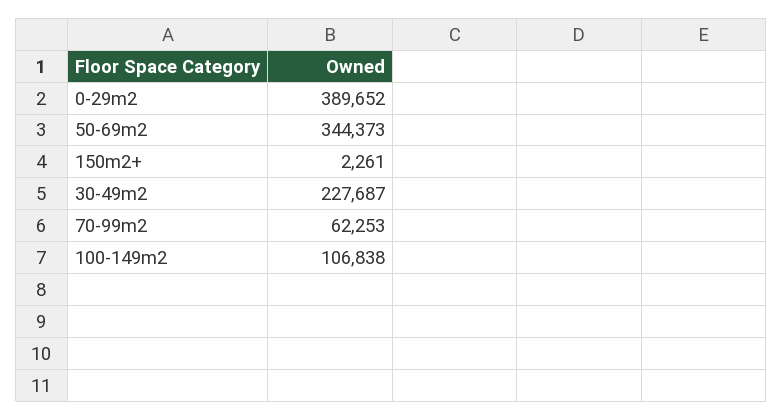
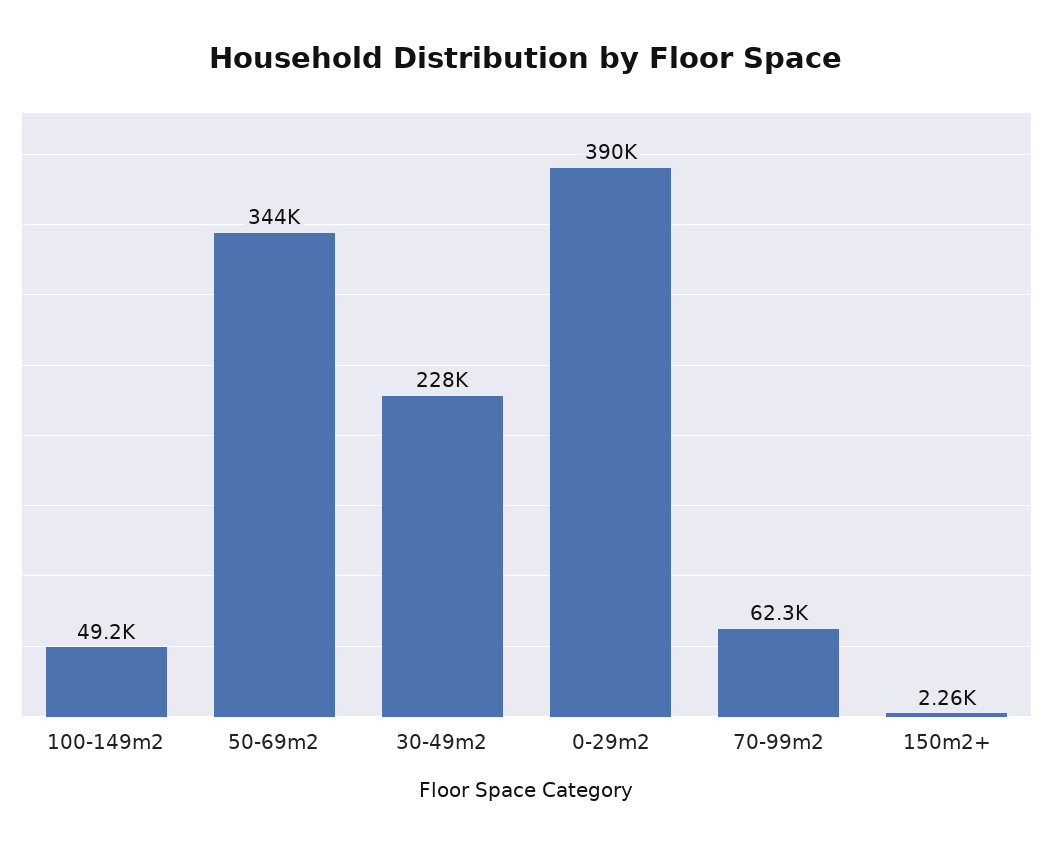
  {
    "0-29m2": 389652,
    "50-69m2": 344373,
    "150m2+": 2261,
    "30-49m2": 227687,
    "70-99m2": 62253,
-   "100-149m2": 106838
+   "100-149m2": 49200
  }

